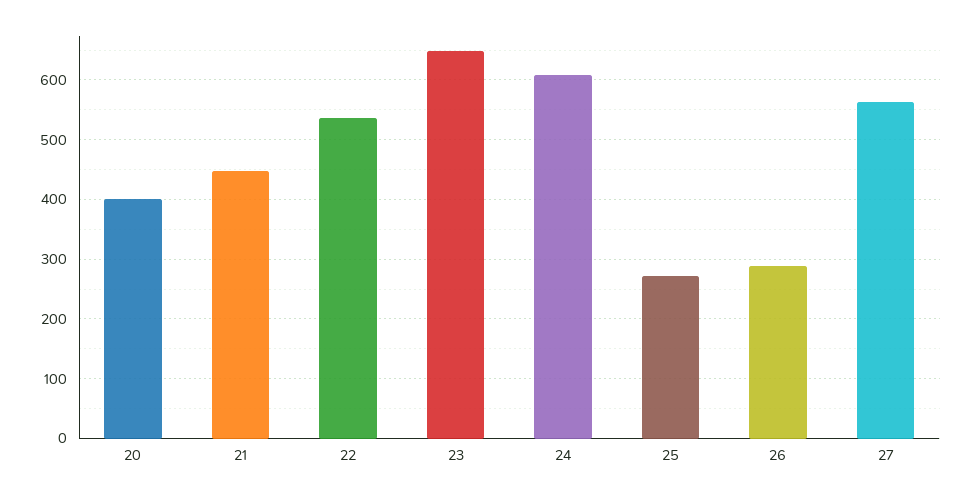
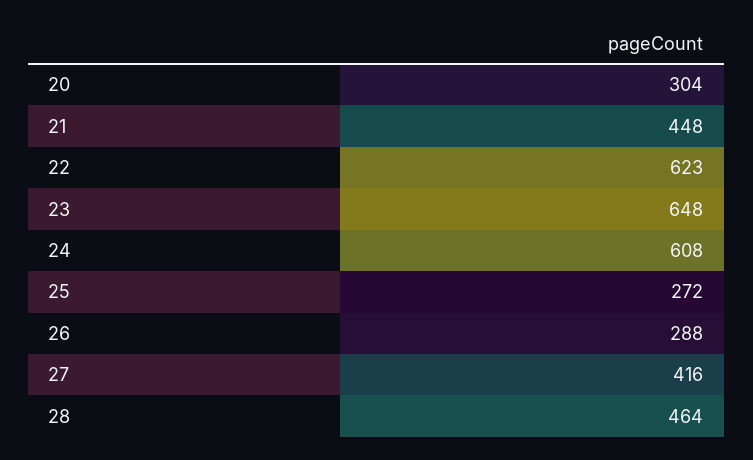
  {
-   "20": 400,
+   "20": 304,
    "21": 448,
-   "22": 540,
+   "22": 623,
    "23": 648,
    "24": 608,
    "25": 272,
    "26": 288,
-   "27": 560
+   "27": 416,
+   "28": 464
  }

